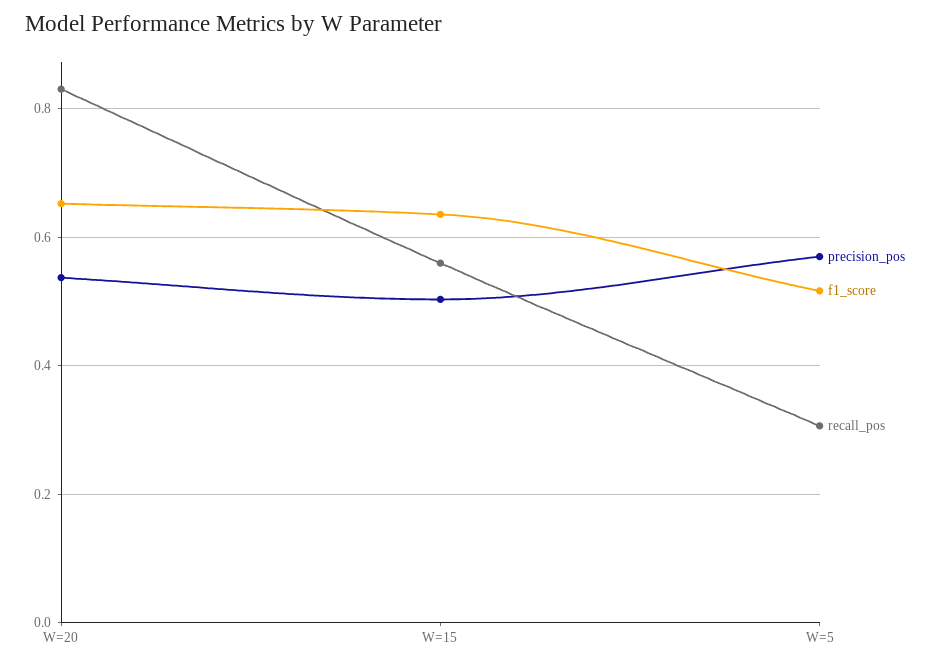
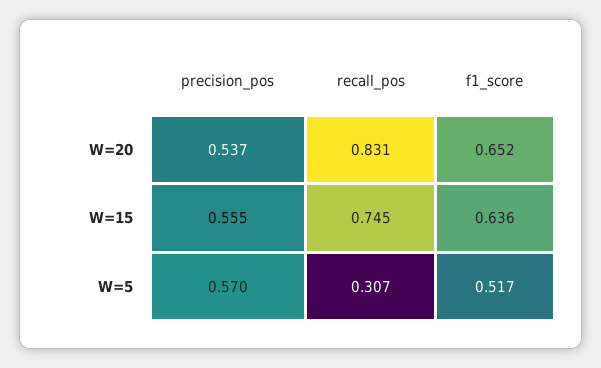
  {
    "precision_pos": {
      "W=20": 0.537,
-     "W=15": 0.5,
+     "W=15": 0.555,
      "W=5": 0.57
    },
    "f1_score": {
      "W=20": 0.652,
      "W=15": 0.636,
      "W=5": 0.517
    },
    "recall_pos": {
      "W=20": 0.831,
-     "W=15": 0.56,
+     "W=15": 0.745,
      "W=5": 0.307
    }
  }

